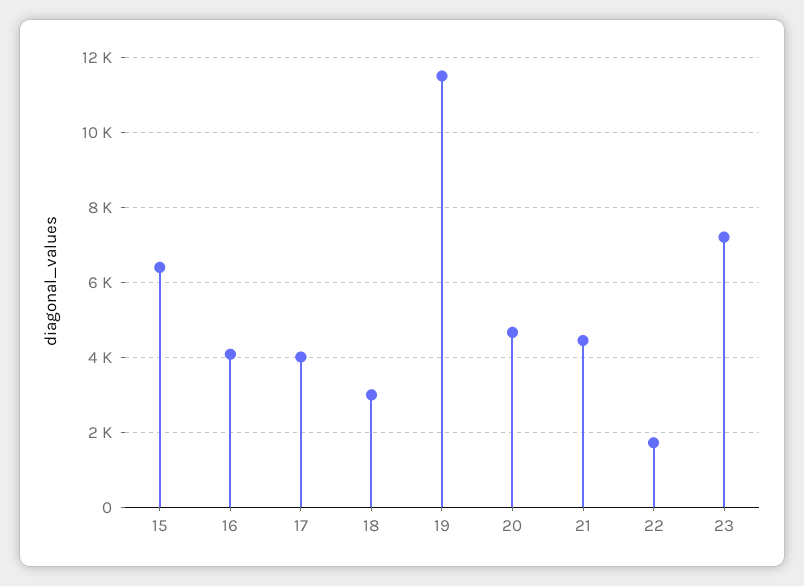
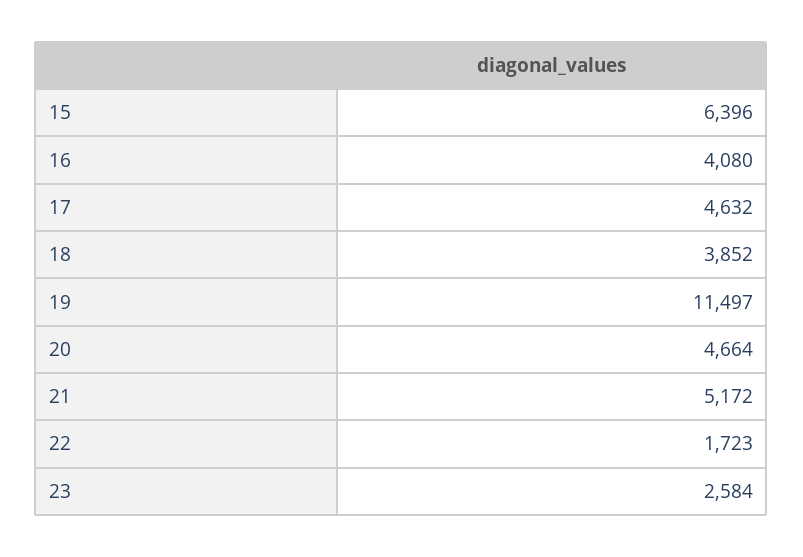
  {
    "15": 6396,
    "16": 4080,
-   "17": 4000,
+   "17": 4632,
-   "18": 3000,
+   "18": 3852,
    "19": 11497,
    "20": 4664,
-   "21": 4400,
+   "21": 5172,
    "22": 1723,
-   "23": 7200
+   "23": 2584
  }

